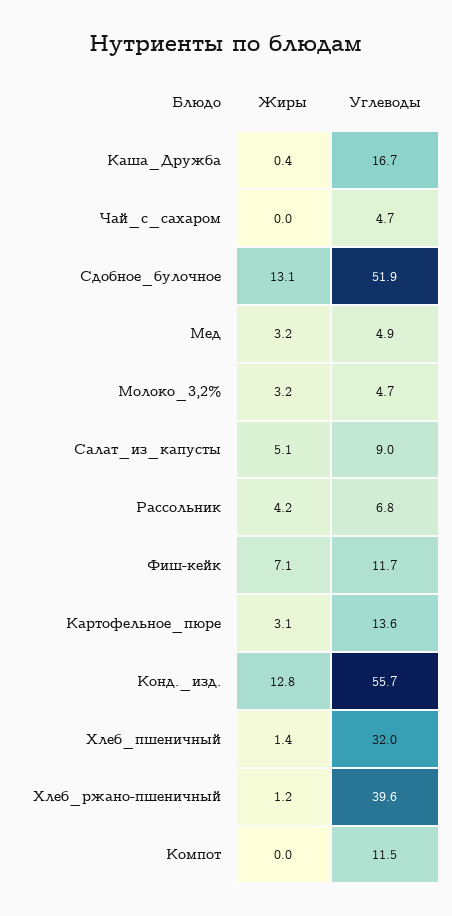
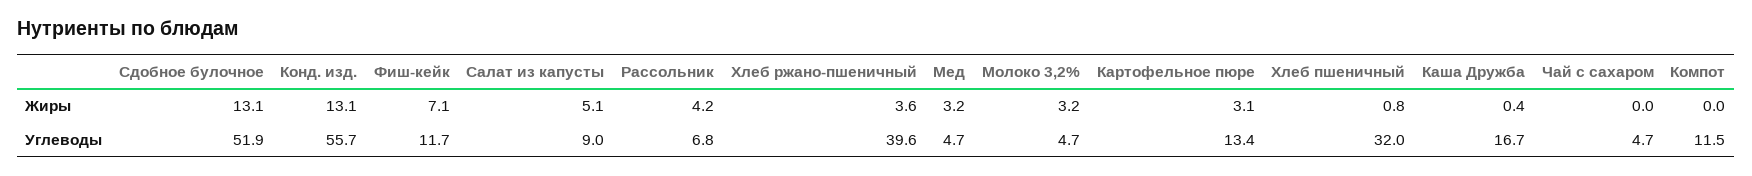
  {
    "Жиры": {
      "Каша_Дружба": 0.4,
      "Чай_с_сахаром": 0,
      "Сдобное_булочное": 13.1,
      "Мед": 3.2,
      "Молоко_3,2%": 3.2,
      "Салат_из_капусты": 5.1,
      "Рассольник": 4.2,
      "Фиш-кейк": 7.1,
      "Картофельное_пюре": 3.1,
-     "Конд._изд.": 12.8,
+     "Конд._изд.": 13.1,
-     "Хлеб_пшеничный": 1.4,
+     "Хлеб_пшеничный": 0.8,
-     "Хлеб_ржано-пшеничный": 1.2,
+     "Хлеб_ржано-пшеничный": 3.6,
      "Компот": 0
    },
    "Углеводы": {
      "Каша_Дружба": 16.7,
      "Чай_с_сахаром": 4.7,
      "Сдобное_булочное": 51.9,
-     "Мед": 4.9,
+     "Мед": 4.7,
      "Молоко_3,2%": 4.7,
      "Салат_из_капусты": 9,
      "Рассольник": 6.8,
      "Фиш-кейк": 11.7,
-     "Картофельное_пюре": 13.6,
+     "Картофельное_пюре": 13.4,
      "Конд._изд.": 55.7,
      "Хлеб_пшеничный": 32,
      "Хлеб_ржано-пшеничный": 39.6,
      "Компот": 11.5
    }
  }

